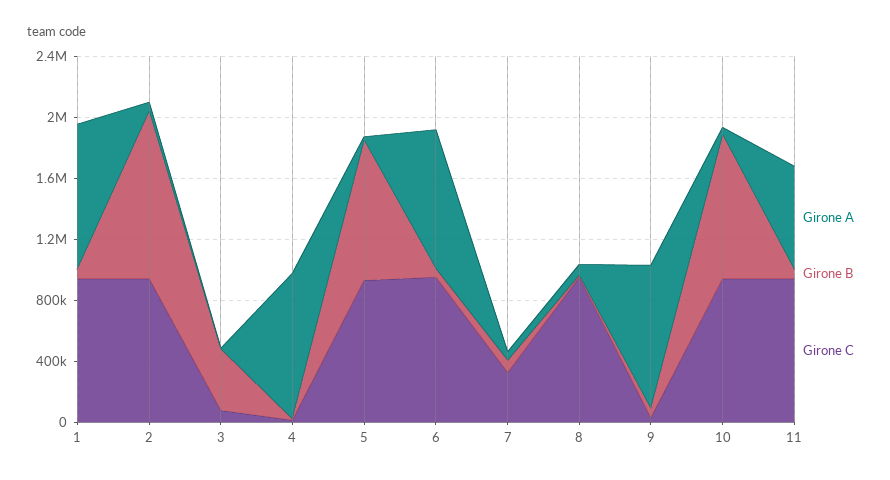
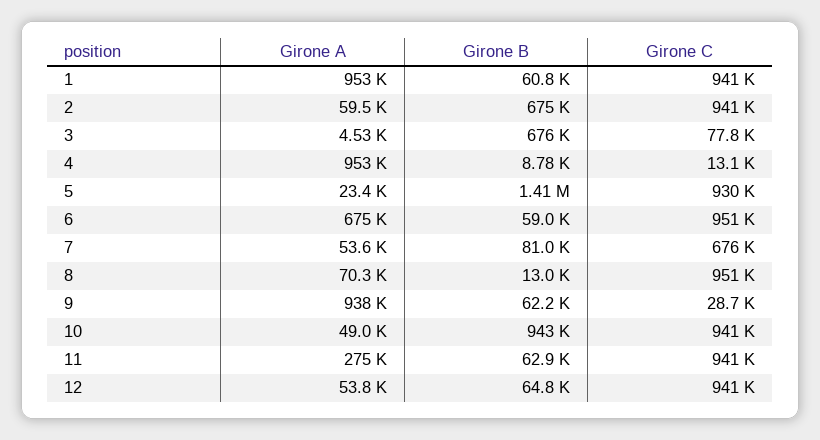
  {
    "Girone A": {
      "1": 953000,
      "2": 59500,
      "3": 4530,
      "4": 953000,
      "5": 23400,
-     "6": 900000,
+     "6": 675000,
      "7": 53600,
      "8": 70300,
      "9": 938000,
      "10": 49000,
-     "11": 700000
+     "11": 275000,
+     "12": 53800
    },
    "Girone B": {
      "1": 60800,
-     "2": 1100000,
+     "2": 675000,
-     "3": 400000,
+     "3": 676000,
      "4": 8780,
-     "5": 900000,
+     "5": 1410000,
      "6": 59000,
      "7": 81000,
      "8": 13000,
      "9": 62200,
      "10": 943000,
-     "11": 62900
+     "11": 62900,
+     "12": 64800
    },
    "Girone C": {
      "1": 941000,
      "2": 941000,
      "3": 77800,
      "4": 13100,
      "5": 930000,
      "6": 951000,
-     "7": 300000,
+     "7": 676000,
      "8": 951000,
      "9": 28700,
      "10": 941000,
-     "11": 941000
+     "11": 941000,
+     "12": 941000
    }
  }

